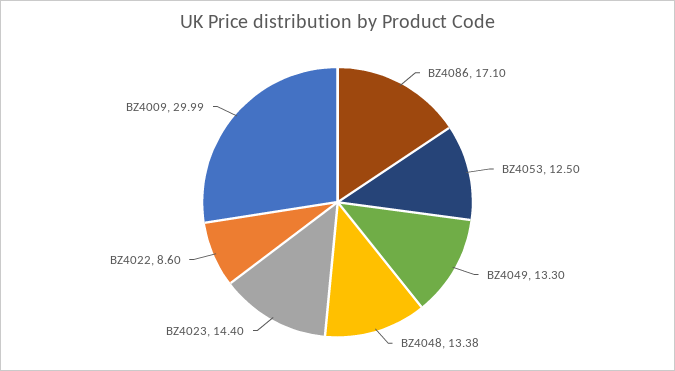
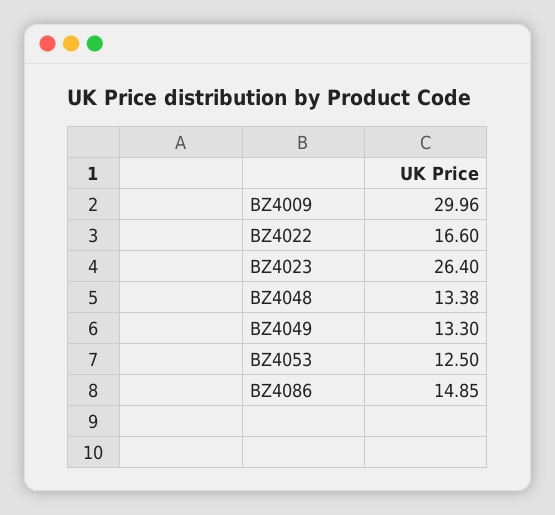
  {
-   "BZ4086": 17.1,
+   "BZ4086": 14.85,
    "BZ4053": 12.5,
    "BZ4049": 13.3,
    "BZ4048": 13.38,
-   "BZ4023": 14.4,
+   "BZ4023": 26.4,
-   "BZ4022": 8.6,
+   "BZ4022": 16.6,
-   "BZ4009": 29.99
+   "BZ4009": 29.96
  }

